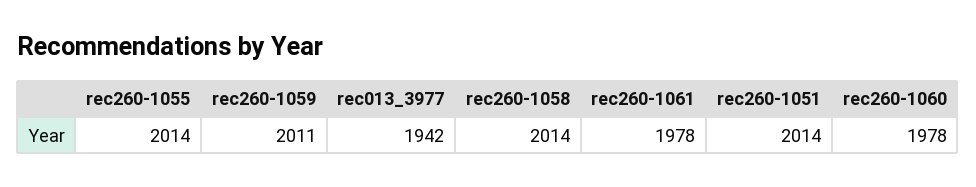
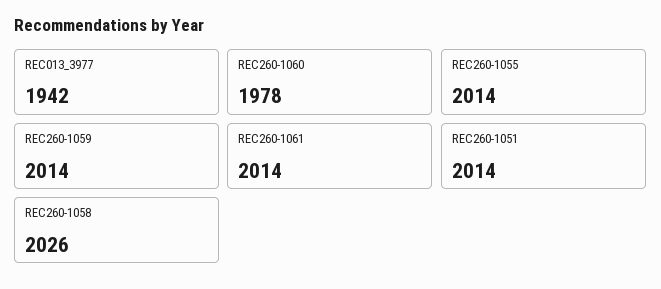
  {
    "rec260-1055": 2014,
-   "rec260-1059": 2011,
+   "rec260-1059": 2014,
    "rec013_3977": 1942,
-   "rec260-1058": 2014,
+   "rec260-1058": 2026,
-   "rec260-1061": 1978,
+   "rec260-1061": 2014,
    "rec260-1051": 2014,
    "rec260-1060": 1978
  }

